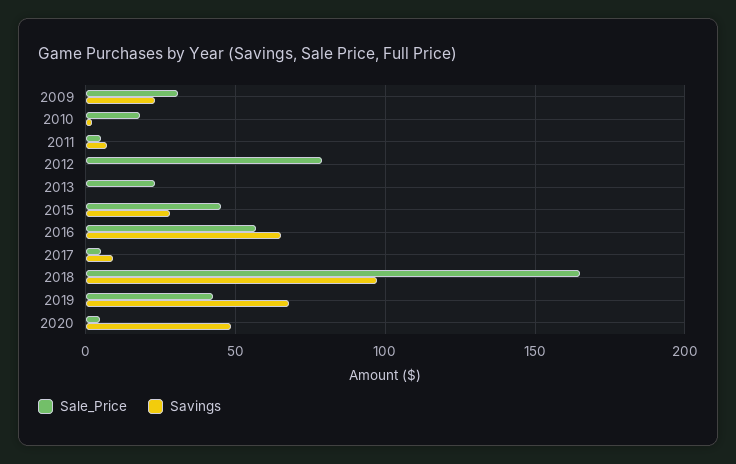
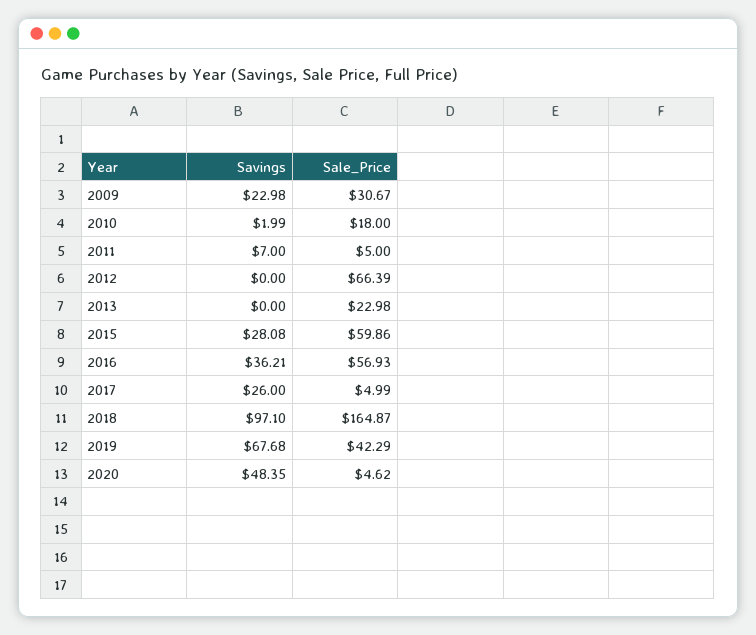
  {
    "Sale_Price": {
      "2009": 30.67,
      "2010": 18,
      "2011": 5,
-     "2012": 80,
+     "2012": 66.39,
      "2013": 22.98,
-     "2015": 45,
+     "2015": 59.86,
      "2016": 56.93,
      "2017": 4.99,
      "2018": 164.87,
      "2019": 42.29,
      "2020": 4.62
    },
    "Savings": {
      "2009": 22.98,
      "2010": 1.99,
      "2011": 7,
      "2012": 0,
      "2013": 0,
      "2015": 28.08,
-     "2016": 65,
+     "2016": 36.21,
-     "2017": 10,
+     "2017": 26,
      "2018": 97.1,
      "2019": 67.68,
      "2020": 48.35
    }
  }

